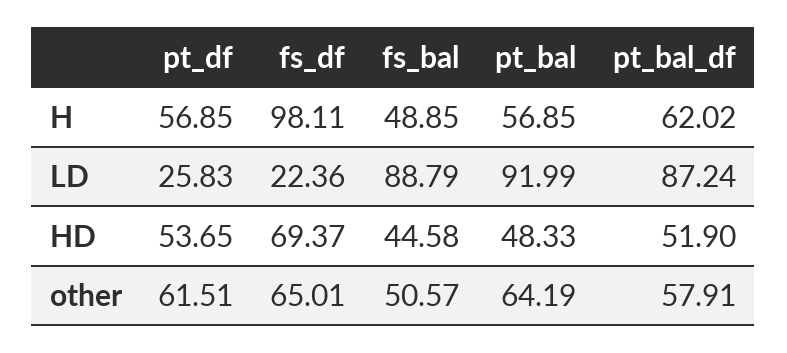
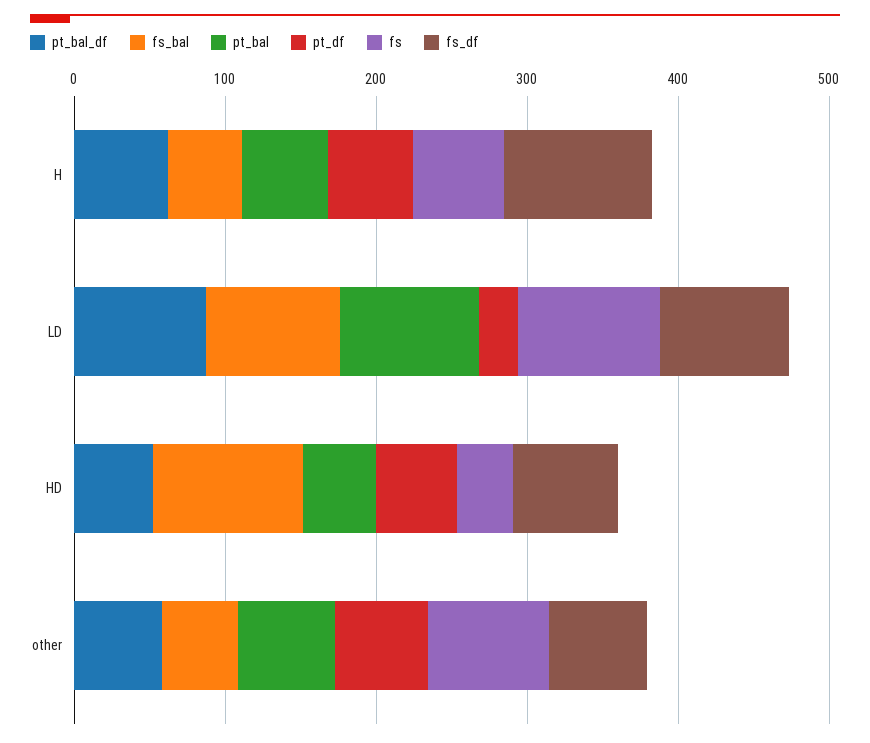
  {
    "pt_df": {
      "H": 56.85,
      "LD": 25.83,
      "HD": 53.65,
      "other": 61.51
    },
    "fs_df": {
      "H": 98.11,
-     "LD": 22.36,
+     "LD": 80,
      "HD": 69.37,
      "other": 65.01
    },
    "fs_bal": {
      "H": 48.85,
      "LD": 88.79,
-     "HD": 44.58,
+     "HD": 100,
      "other": 50.57
    },
    "pt_bal": {
      "H": 56.85,
      "LD": 91.99,
      "HD": 48.33,
      "other": 64.19
    },
    "pt_bal_df": {
      "H": 62.02,
      "LD": 87.24,
      "HD": 51.9,
      "other": 57.91
-   }
+   },
+   "fs": {
+     "H": 60,
+     "LD": 100,
+     "HD": 40,
+     "other": 80
+   }
  }

